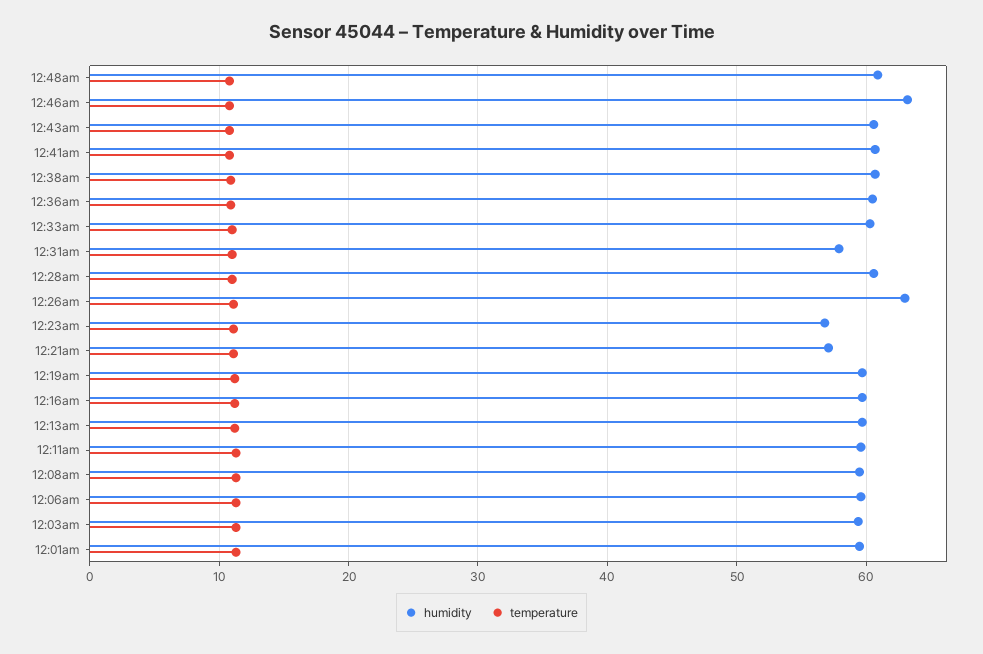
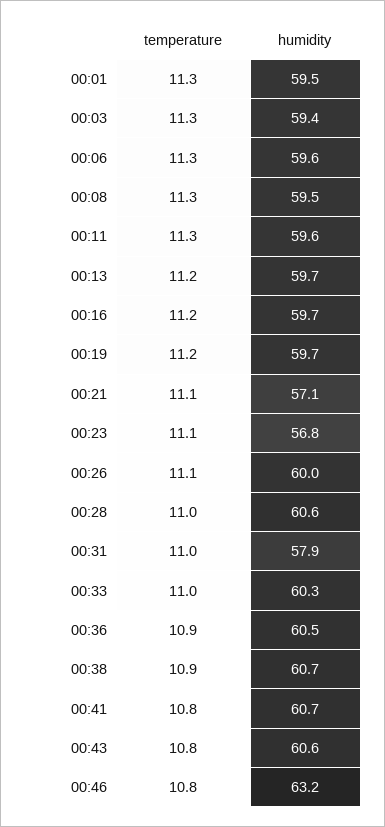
  {
    "humidity": {
-     "12:48am": 61,
      "12:46am": 63.2,
      "12:43am": 60.6,
      "12:41am": 60.7,
      "12:38am": 60.7,
      "12:36am": 60.5,
      "12:33am": 60.3,
      "12:31am": 57.9,
      "12:28am": 60.6,
-     "12:26am": 63,
+     "12:26am": 60,
      "12:23am": 56.8,
      "12:21am": 57.1,
      "12:19am": 59.7,
      "12:16am": 59.7,
      "12:13am": 59.7,
      "12:11am": 59.6,
      "12:08am": 59.5,
      "12:06am": 59.6,
      "12:03am": 59.4,
      "12:01am": 59.5
    },
    "temperature": {
-     "12:48am": 11,
      "12:46am": 10.8,
      "12:43am": 10.8,
      "12:41am": 10.8,
      "12:38am": 10.9,
      "12:36am": 10.9,
      "12:33am": 11,
      "12:31am": 11,
      "12:28am": 11,
      "12:26am": 11.1,
      "12:23am": 11.1,
      "12:21am": 11.1,
      "12:19am": 11.2,
      "12:16am": 11.2,
      "12:13am": 11.2,
      "12:11am": 11.3,
      "12:08am": 11.3,
      "12:06am": 11.3,
      "12:03am": 11.3,
      "12:01am": 11.3
    }
  }

